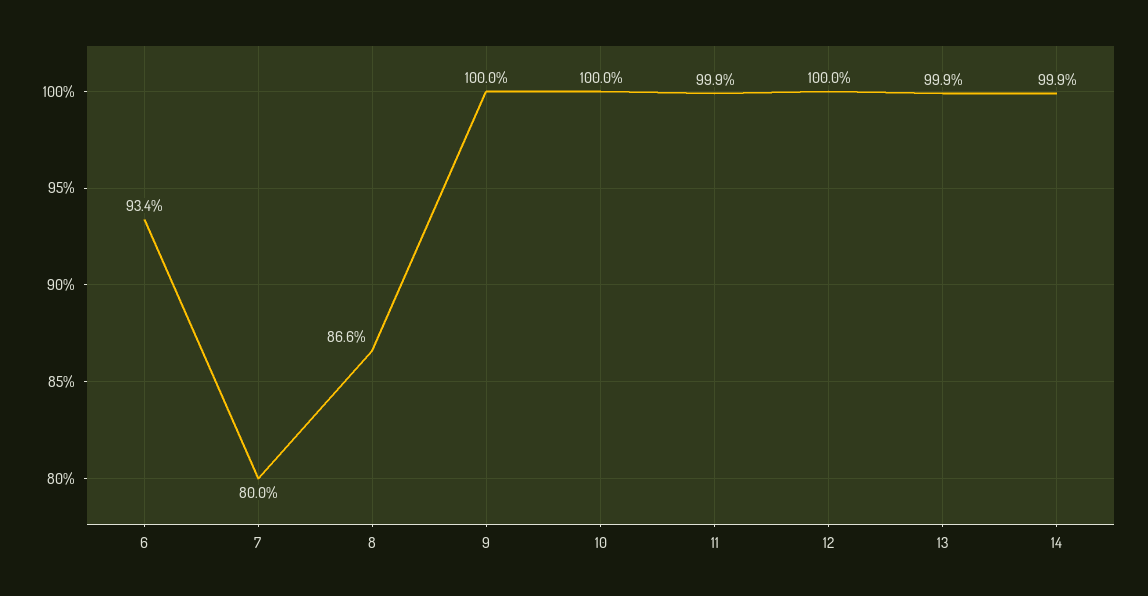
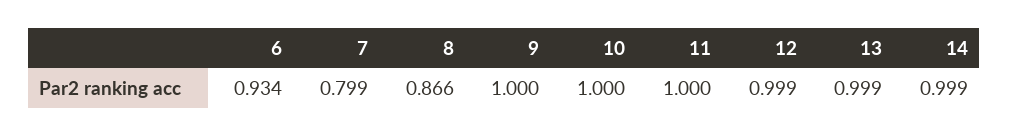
  {
    "6": 0.934,
-   "7": 0.8,
+   "7": 0.799,
    "8": 0.866,
    "9": 1,
    "10": 1,
-   "11": 0.999,
+   "11": 1,
-   "12": 1,
+   "12": 0.999,
    "13": 0.999,
    "14": 0.999
  }

